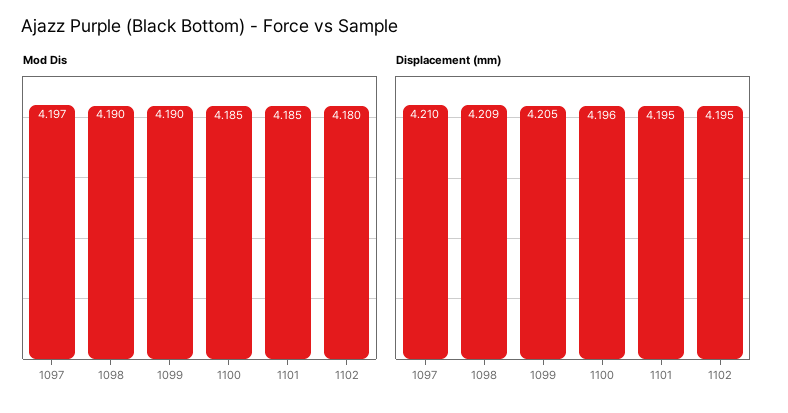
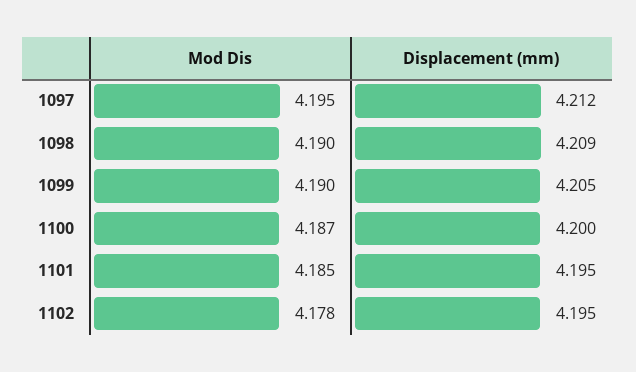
  {
    "Mod Dis": {
-     "1097": 4.197,
+     "1097": 4.195,
      "1098": 4.19,
      "1099": 4.19,
-     "1100": 4.185,
+     "1100": 4.187,
      "1101": 4.185,
-     "1102": 4.18
+     "1102": 4.178
    },
    "Displacement (mm)": {
-     "1097": 4.21,
+     "1097": 4.212,
      "1098": 4.209,
      "1099": 4.205,
-     "1100": 4.196,
+     "1100": 4.2,
      "1101": 4.195,
      "1102": 4.195
    }
  }

